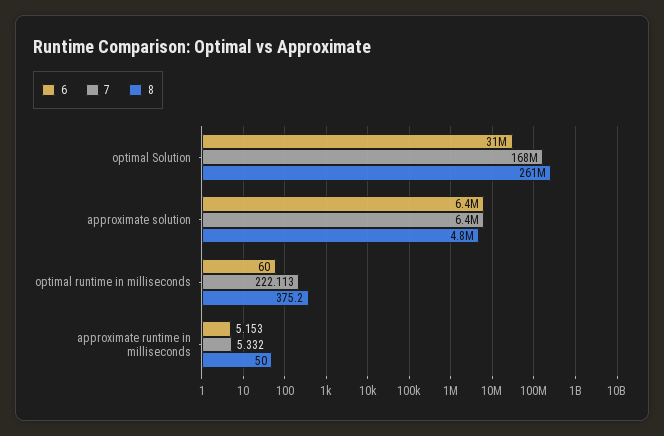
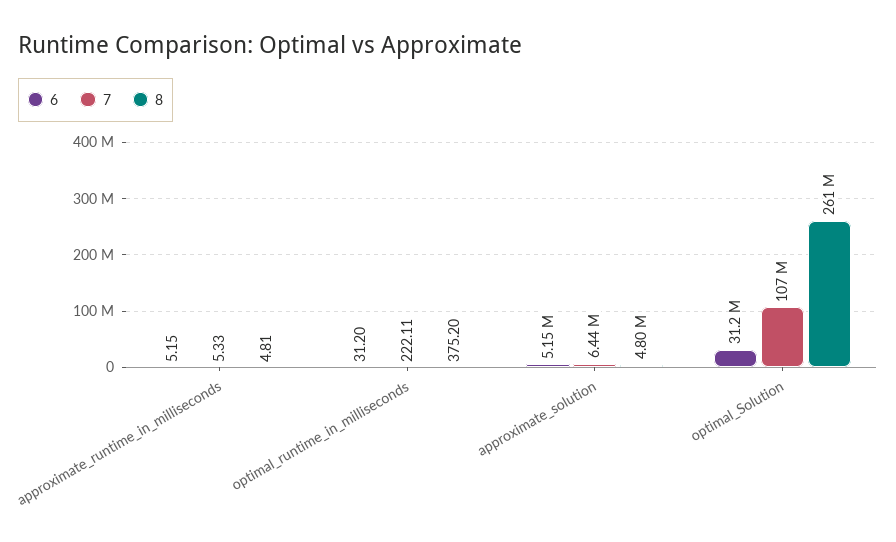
  {
    "6": {
      "optimal Solution": 31200000,
-     "approximate solution": 6400000,
+     "approximate solution": 5150000,
-     "optimal runtime in milliseconds": 60,
+     "optimal runtime in milliseconds": 31.2,
      "approximate runtime in milliseconds": 5.153
    },
    "7": {
-     "optimal Solution": 168000000,
+     "optimal Solution": 107000000,
      "approximate solution": 6440000,
      "optimal runtime in milliseconds": 222.113,
      "approximate runtime in milliseconds": 5.332
    },
    "8": {
      "optimal Solution": 261000000,
      "approximate solution": 4800000,
      "optimal runtime in milliseconds": 375.2,
-     "approximate runtime in milliseconds": 50
+     "approximate runtime in milliseconds": 4.81
    }
  }

